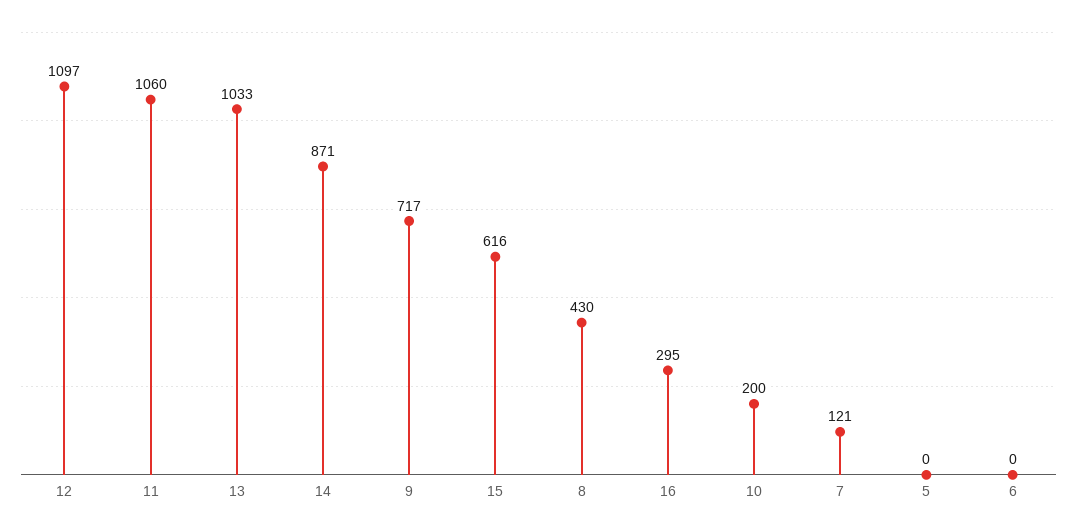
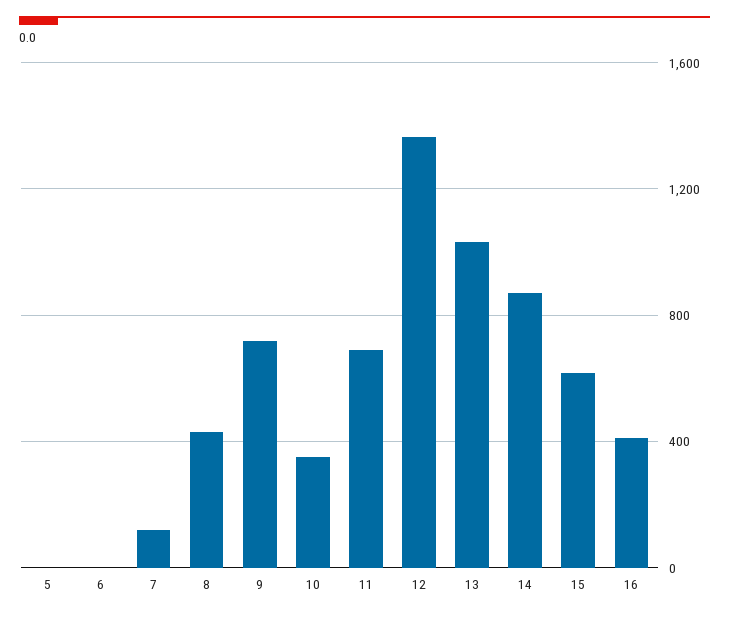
  {
-   "12": 1097,
+   "12": 1350,
-   "11": 1060,
+   "11": 700,
    "13": 1033,
    "14": 871,
    "9": 717,
    "15": 616,
    "8": 430,
-   "16": 295,
+   "16": 400,
-   "10": 200,
+   "10": 350,
    "7": 121,
    "5": 0,
    "6": 0
  }

